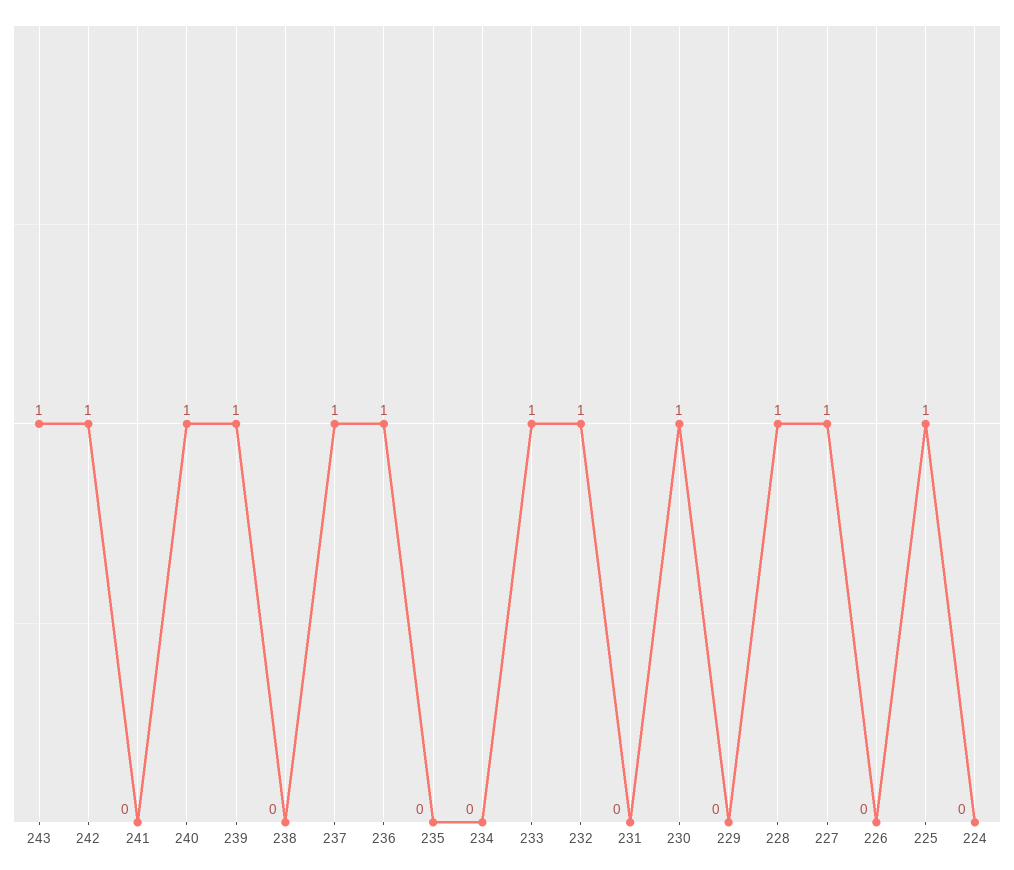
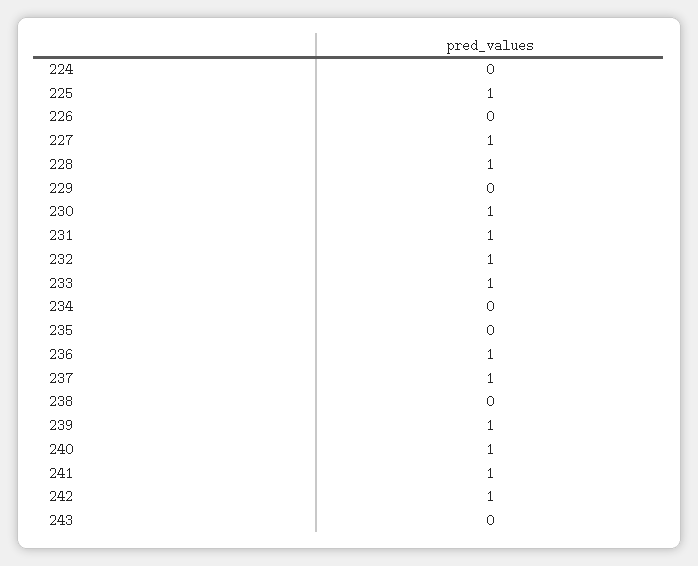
  {
-   "243": 1,
+   "243": 0,
    "242": 1,
-   "241": 0,
+   "241": 1,
    "240": 1,
    "239": 1,
    "238": 0,
    "237": 1,
    "236": 1,
    "235": 0,
    "234": 0,
    "233": 1,
    "232": 1,
-   "231": 0,
+   "231": 1,
    "230": 1,
    "229": 0,
    "228": 1,
    "227": 1,
    "226": 0,
    "225": 1,
    "224": 0
  }

